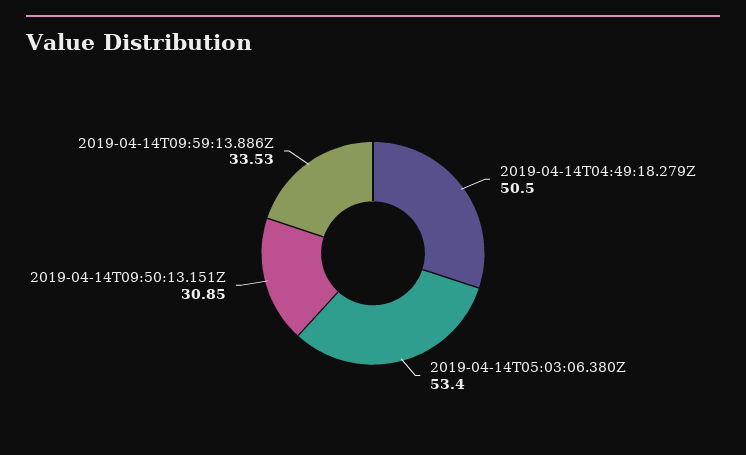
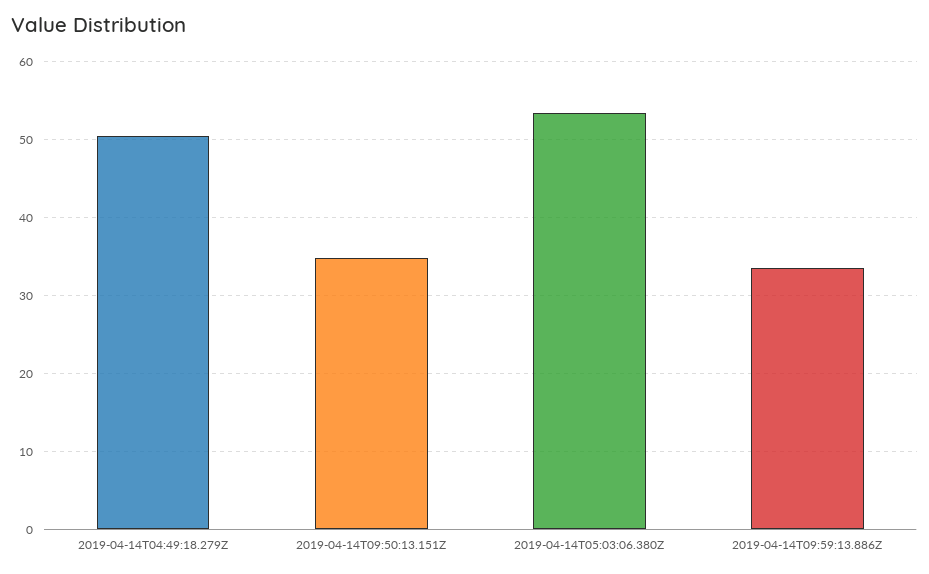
  {
    "2019-04-14T04:49:18.279Z": 50.5,
    "2019-04-14T05:03:06.380Z": 53.4,
-   "2019-04-14T09:50:13.151Z": 30.85,
+   "2019-04-14T09:50:13.151Z": 35,
    "2019-04-14T09:59:13.886Z": 33.53
  }

